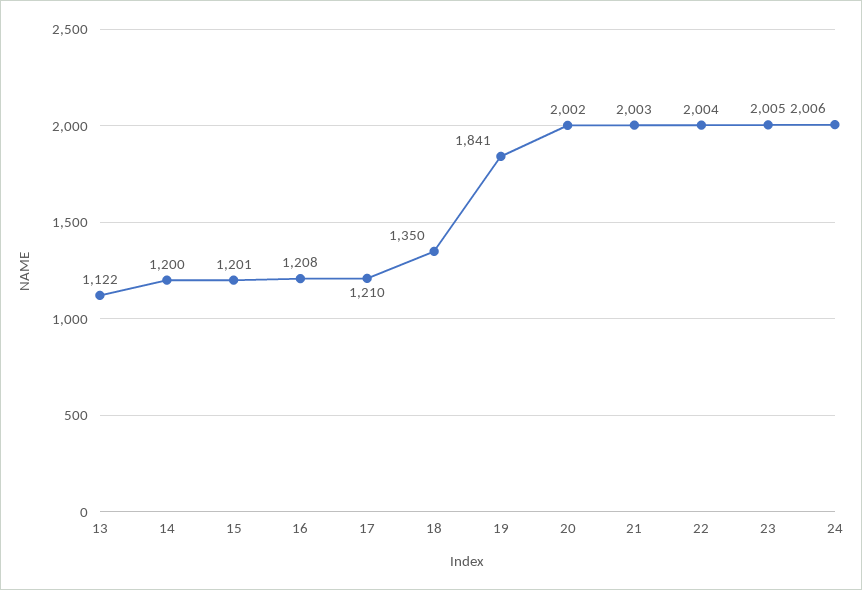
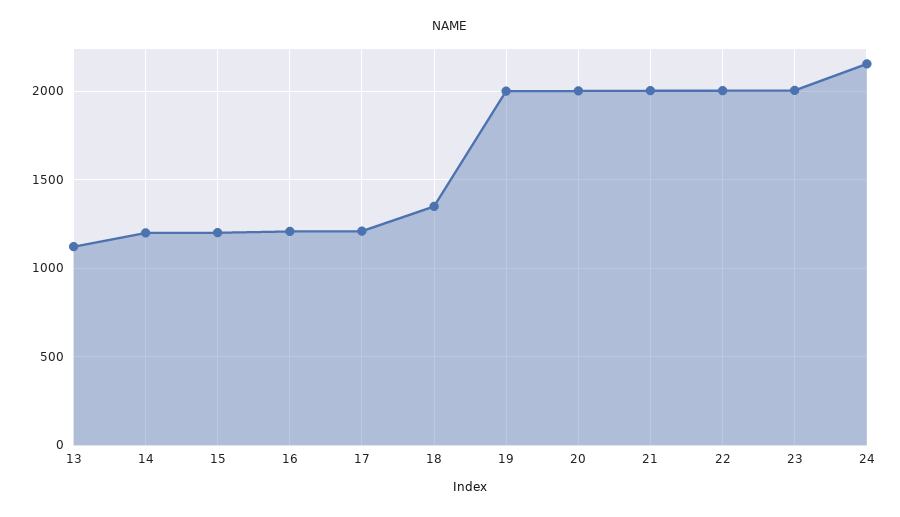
  {
    "13": 1122,
    "14": 1200,
    "15": 1201,
    "16": 1208,
    "17": 1210,
    "18": 1350,
-   "19": 1841,
+   "19": 2000,
    "20": 2002,
    "21": 2003,
    "22": 2004,
    "23": 2005,
-   "24": 2006
+   "24": 2150
  }

